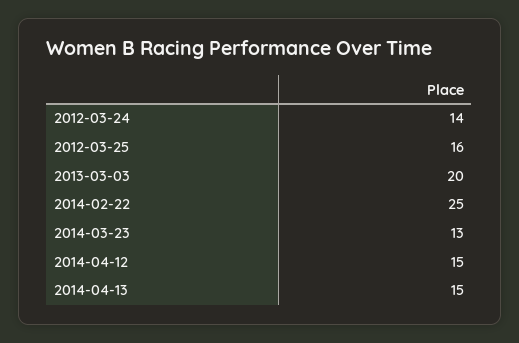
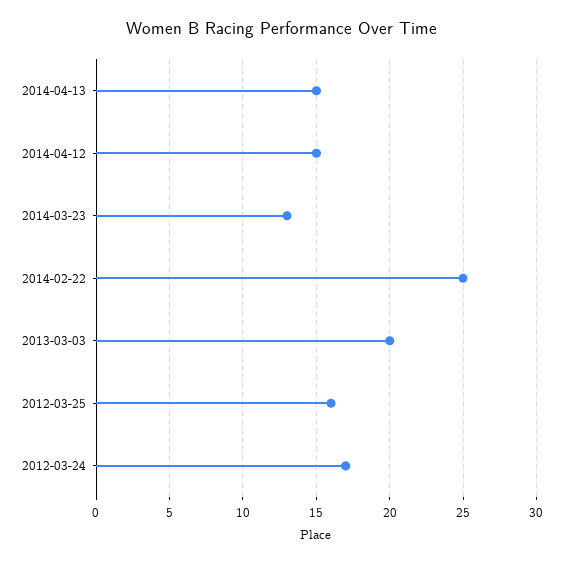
  {
-   "2012-03-24": 14,
+   "2012-03-24": 17,
    "2012-03-25": 16,
    "2013-03-03": 20,
    "2014-02-22": 25,
    "2014-03-23": 13,
    "2014-04-12": 15,
    "2014-04-13": 15
  }

